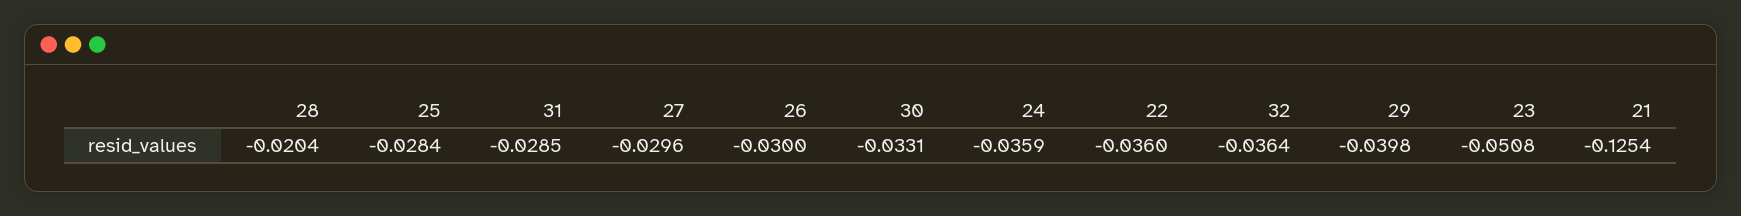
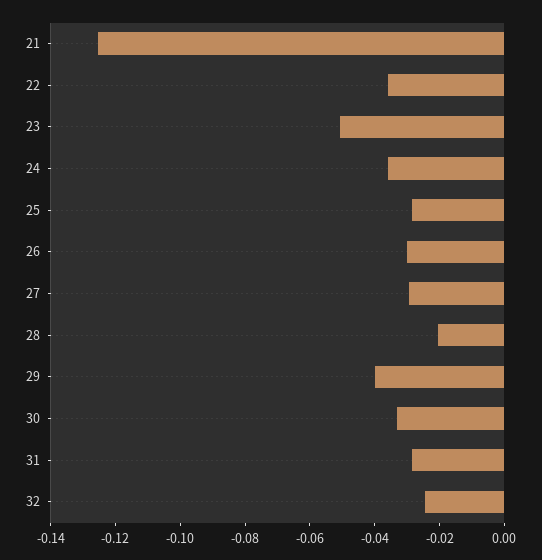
  {
    "28": -0.0204,
    "25": -0.0284,
    "31": -0.0285,
    "27": -0.0296,
    "26": -0.03,
    "30": -0.0331,
    "24": -0.0359,
    "22": -0.036,
-   "32": -0.0364,
+   "32": -0.025,
    "29": -0.0398,
    "23": -0.0508,
    "21": -0.1254
  }

